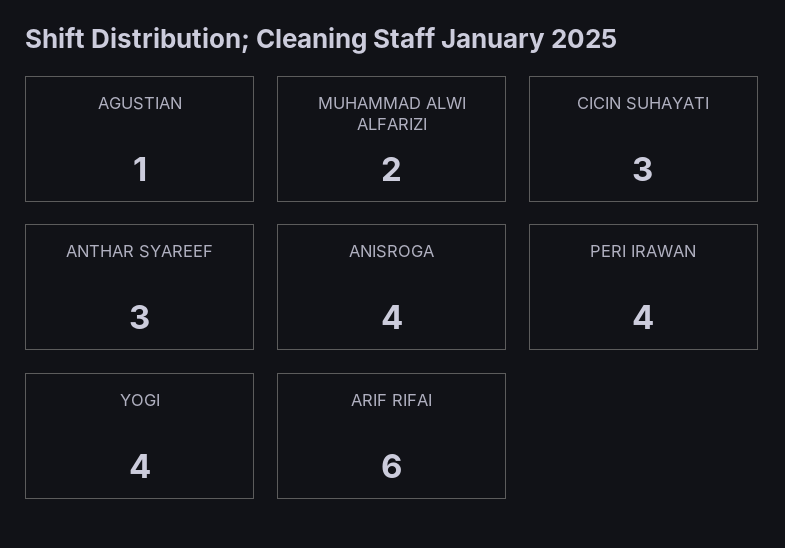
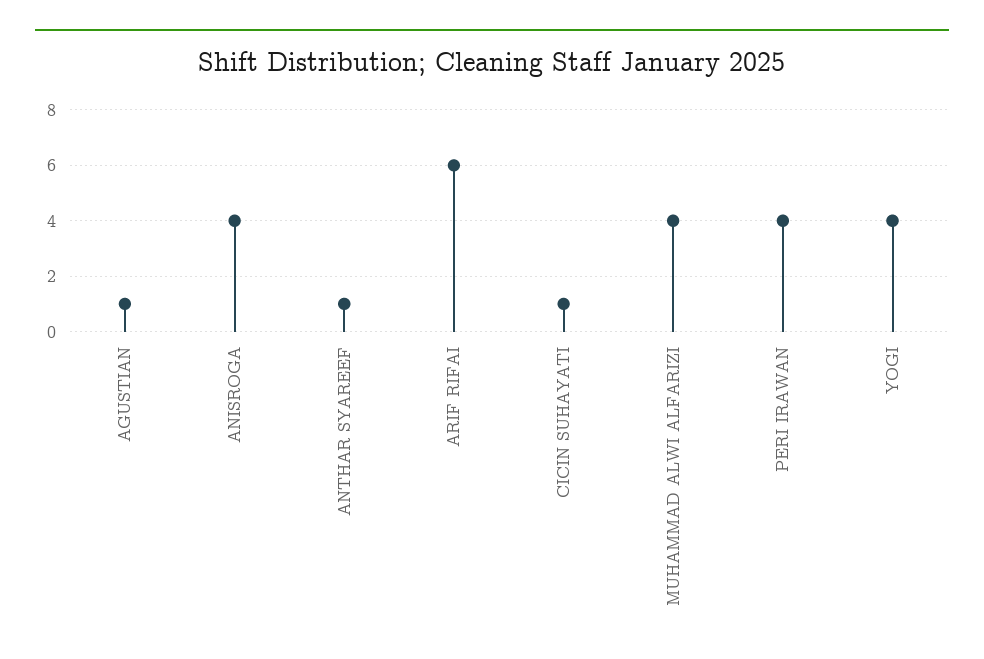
  {
    "AGUSTIAN": 1,
-   "MUHAMMAD ALWI ALFARIZI": 2,
+   "MUHAMMAD ALWI ALFARIZI": 4,
-   "CICIN SUHAYATI": 3,
+   "CICIN SUHAYATI": 1,
-   "ANTHAR SYAREEF": 3,
+   "ANTHAR SYAREEF": 1,
    "ANISROGA": 4,
    "PERI IRAWAN": 4,
    "YOGI": 4,
    "ARIF RIFAI": 6
  }

